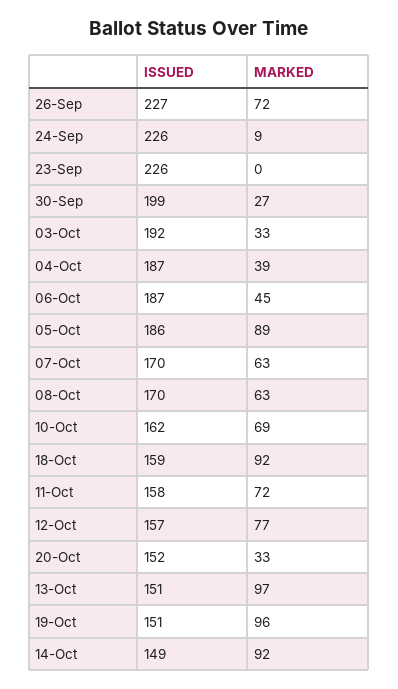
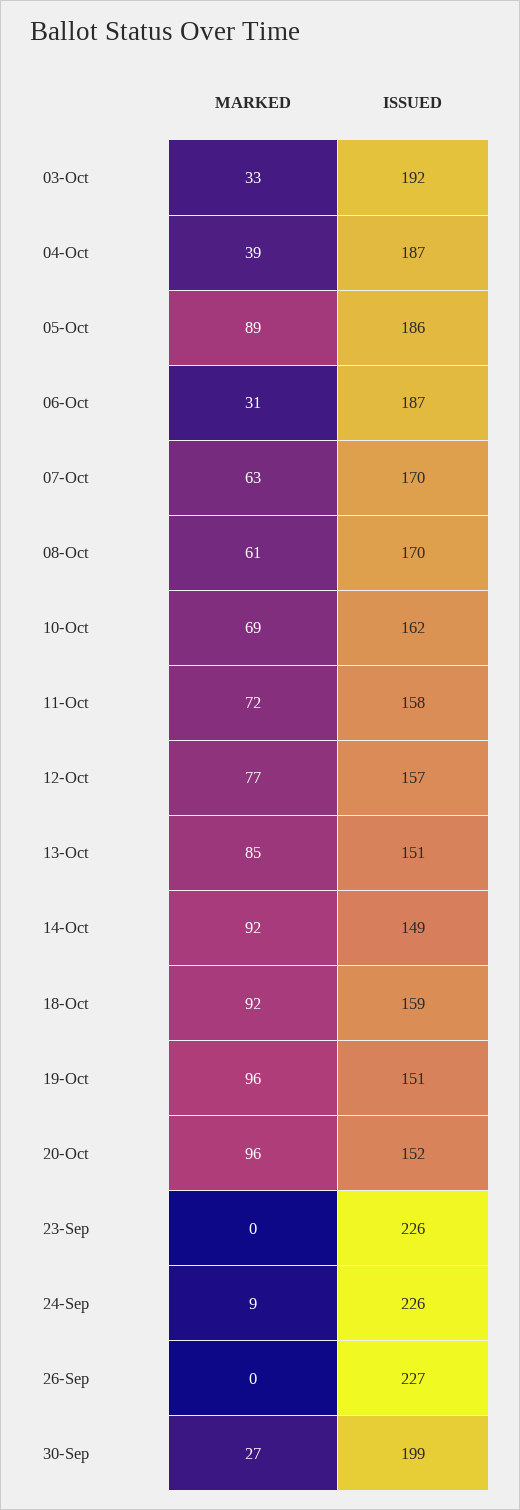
  {
    "ISSUED": {
      "26-Sep": 227,
      "24-Sep": 226,
      "23-Sep": 226,
      "30-Sep": 199,
      "03-Oct": 192,
      "04-Oct": 187,
      "06-Oct": 187,
      "05-Oct": 186,
      "07-Oct": 170,
      "08-Oct": 170,
      "10-Oct": 162,
      "18-Oct": 159,
      "11-Oct": 158,
      "12-Oct": 157,
      "20-Oct": 152,
      "13-Oct": 151,
      "19-Oct": 151,
      "14-Oct": 149
    },
    "MARKED": {
-     "26-Sep": 72,
+     "26-Sep": 0,
      "24-Sep": 9,
      "23-Sep": 0,
      "30-Sep": 27,
      "03-Oct": 33,
      "04-Oct": 39,
-     "06-Oct": 45,
+     "06-Oct": 31,
      "05-Oct": 89,
      "07-Oct": 63,
-     "08-Oct": 63,
+     "08-Oct": 61,
      "10-Oct": 69,
      "18-Oct": 92,
      "11-Oct": 72,
      "12-Oct": 77,
-     "20-Oct": 33,
+     "20-Oct": 96,
-     "13-Oct": 97,
+     "13-Oct": 85,
      "19-Oct": 96,
      "14-Oct": 92
    }
  }

